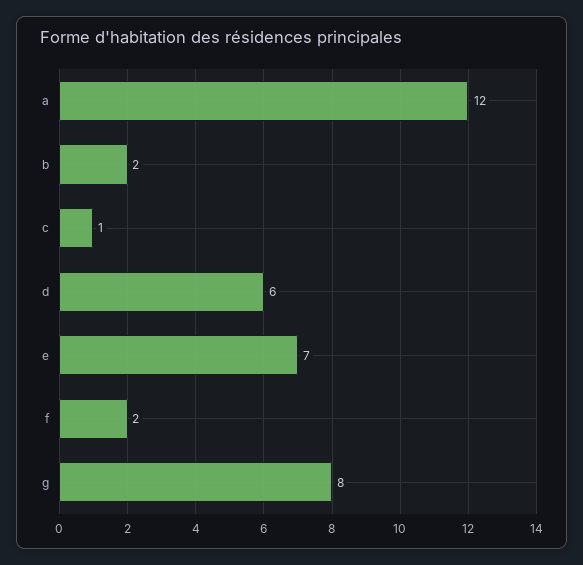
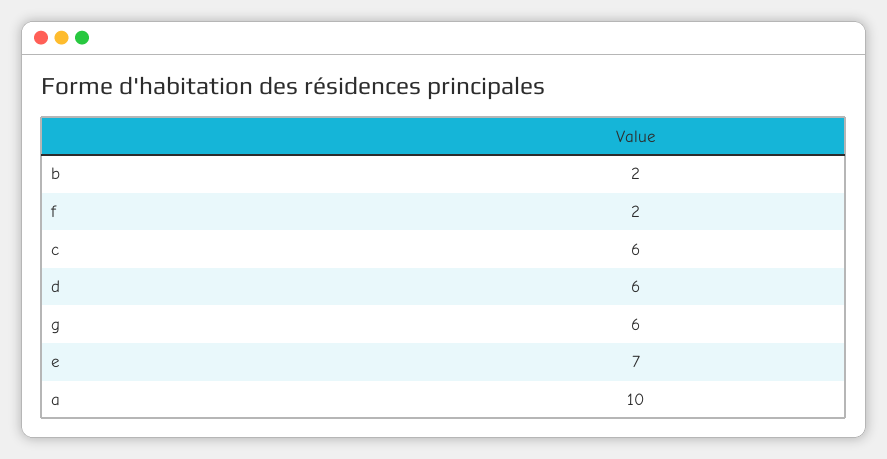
  {
-   "a": 12,
+   "a": 10,
    "b": 2,
-   "c": 1,
+   "c": 6,
    "d": 6,
    "e": 7,
    "f": 2,
-   "g": 8
+   "g": 6
  }

